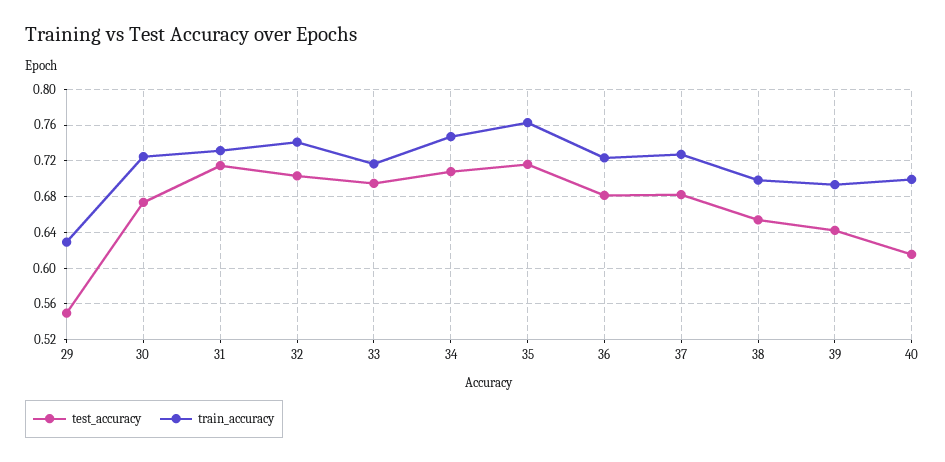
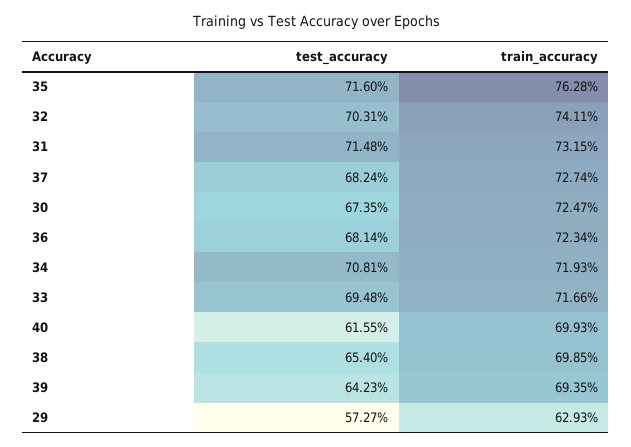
  {
    "test_accuracy": {
-     "29": 0.55,
+     "29": 0.5727,
      "30": 0.6735,
      "31": 0.7148,
      "32": 0.7031,
      "33": 0.6948,
      "34": 0.7081,
      "35": 0.716,
      "36": 0.6814,
      "37": 0.6824,
      "38": 0.654,
      "39": 0.6423,
      "40": 0.6155
    },
    "train_accuracy": {
      "29": 0.6293,
      "30": 0.7247,
      "31": 0.7315,
      "32": 0.7411,
      "33": 0.7166,
-     "34": 0.75,
+     "34": 0.7193,
      "35": 0.7628,
      "36": 0.7234,
      "37": 0.7274,
      "38": 0.6985,
      "39": 0.6935,
      "40": 0.6993
    }
  }

